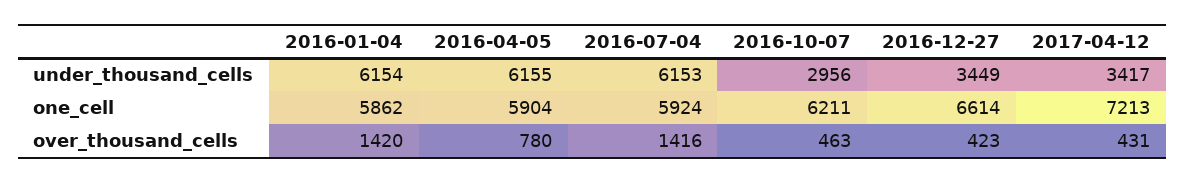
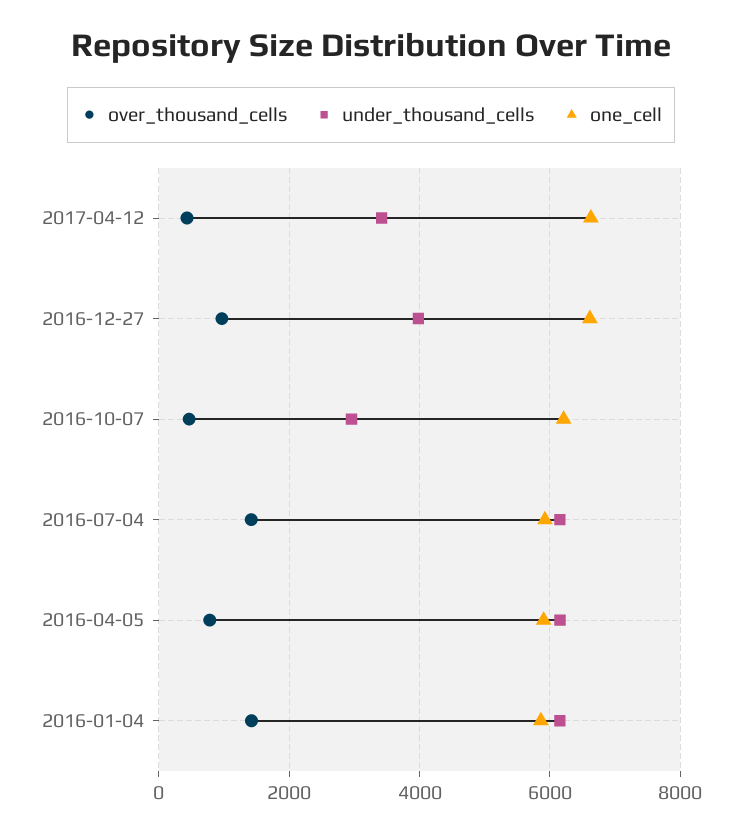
  {
    "under_thousand_cells": {
      "2016-01-04": 6154,
      "2016-04-05": 6155,
      "2016-07-04": 6153,
      "2016-10-07": 2956,
-     "2016-12-27": 3449,
+     "2016-12-27": 4000,
      "2017-04-12": 3417
    },
    "one_cell": {
      "2016-01-04": 5862,
      "2016-04-05": 5904,
      "2016-07-04": 5924,
      "2016-10-07": 6211,
      "2016-12-27": 6614,
-     "2017-04-12": 7213
+     "2017-04-12": 6600
    },
    "over_thousand_cells": {
      "2016-01-04": 1420,
      "2016-04-05": 780,
      "2016-07-04": 1416,
      "2016-10-07": 463,
-     "2016-12-27": 423,
+     "2016-12-27": 1000,
      "2017-04-12": 431
    }
  }

